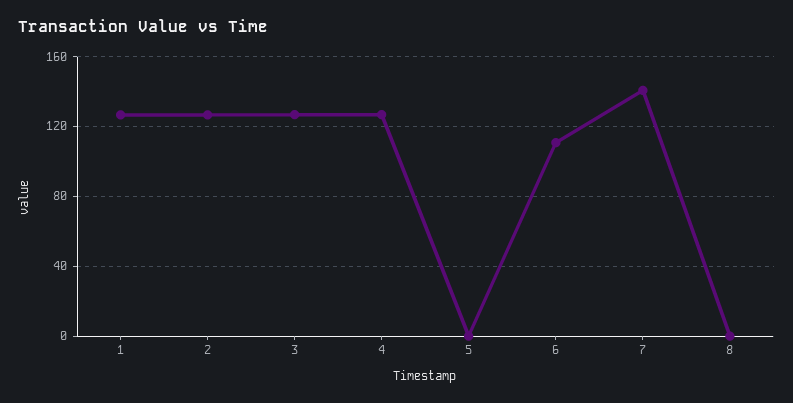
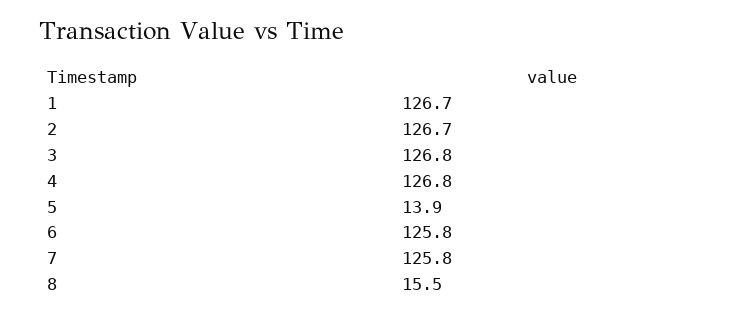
  {
    "1": 126.7,
    "2": 126.7,
    "3": 126.8,
    "4": 126.8,
-   "5": 0,
+   "5": 13.9,
-   "6": 110,
+   "6": 125.8,
-   "7": 140,
+   "7": 125.8,
-   "8": 0
+   "8": 15.5
  }

